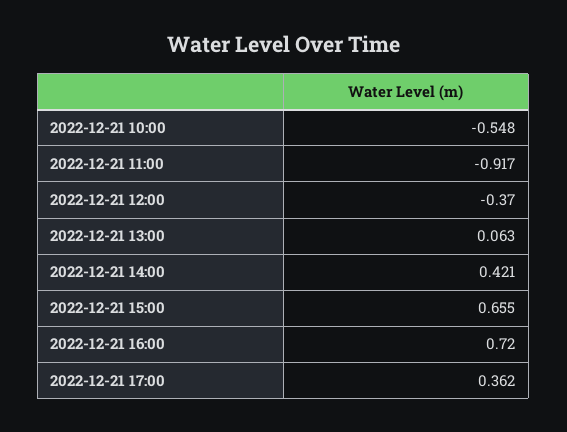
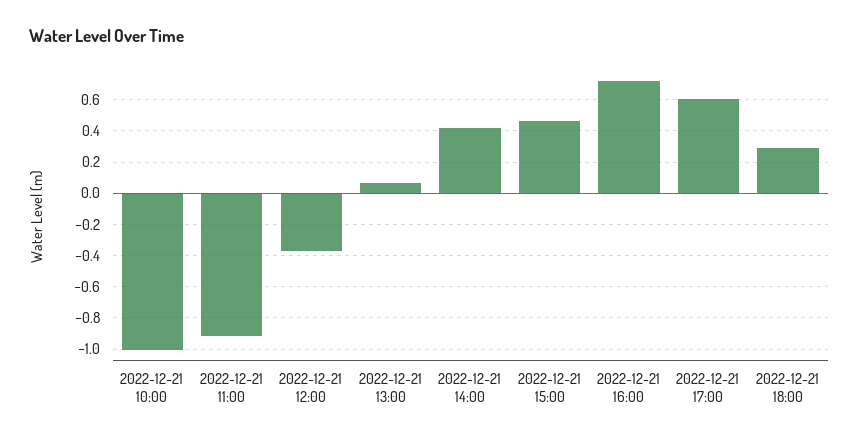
  {
-   "2022-12-21 10:00": -0.548,
+   "2022-12-21 10:00": -1,
    "2022-12-21 11:00": -0.917,
    "2022-12-21 12:00": -0.37,
    "2022-12-21 13:00": 0.063,
    "2022-12-21 14:00": 0.421,
-   "2022-12-21 15:00": 0.655,
+   "2022-12-21 15:00": 0.45,
    "2022-12-21 16:00": 0.72,
-   "2022-12-21 17:00": 0.362
+   "2022-12-21 17:00": 0.6,
+   "2022-12-21 18:00": 0.3
  }

